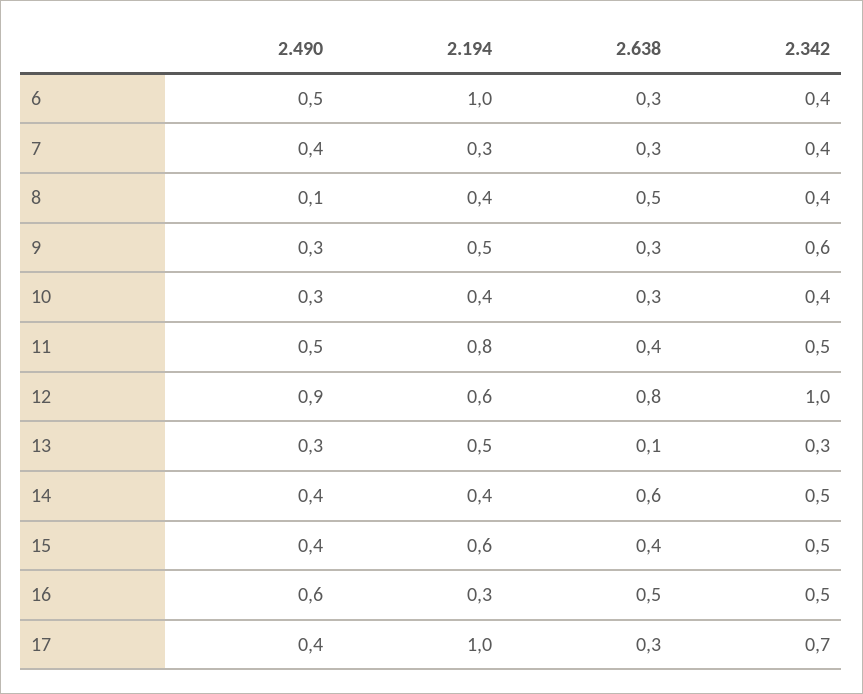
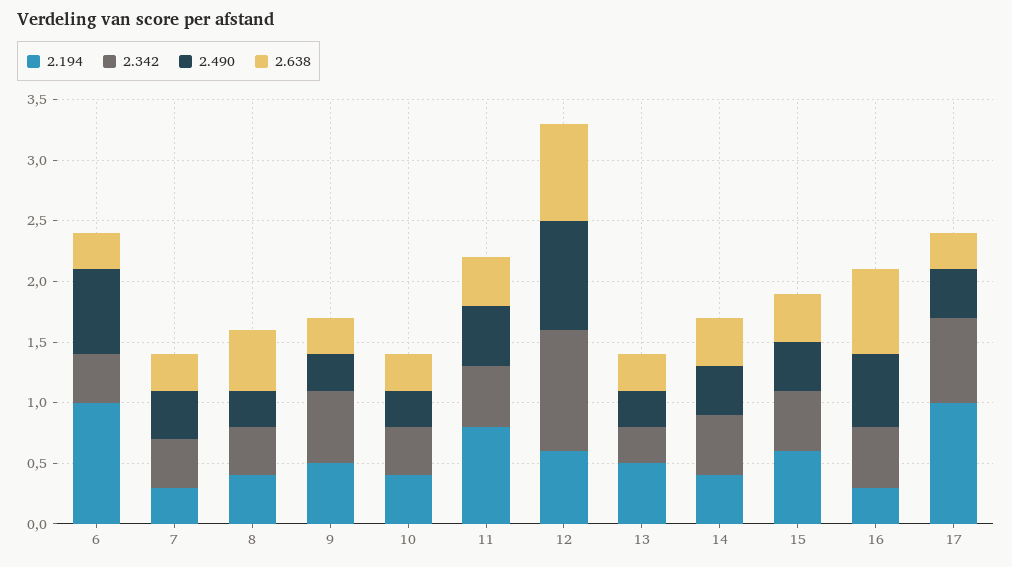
  {
    "2.490": {
-     "6": 0.5,
+     "6": 0.7,
      "7": 0.4,
-     "8": 0.1,
+     "8": 0.3,
      "9": 0.3,
      "10": 0.3,
      "11": 0.5,
      "12": 0.9,
      "13": 0.3,
      "14": 0.4,
      "15": 0.4,
      "16": 0.6,
      "17": 0.4
    },
    "2.194": {
      "6": 1,
      "7": 0.3,
      "8": 0.4,
      "9": 0.5,
      "10": 0.4,
      "11": 0.8,
      "12": 0.6,
      "13": 0.5,
      "14": 0.4,
      "15": 0.6,
      "16": 0.3,
      "17": 1
    },
    "2.638": {
      "6": 0.3,
      "7": 0.3,
      "8": 0.5,
      "9": 0.3,
      "10": 0.3,
      "11": 0.4,
      "12": 0.8,
-     "13": 0.1,
+     "13": 0.3,
-     "14": 0.6,
+     "14": 0.4,
      "15": 0.4,
-     "16": 0.5,
+     "16": 0.7,
      "17": 0.3
    },
    "2.342": {
      "6": 0.4,
      "7": 0.4,
      "8": 0.4,
      "9": 0.6,
      "10": 0.4,
      "11": 0.5,
      "12": 1,
      "13": 0.3,
      "14": 0.5,
      "15": 0.5,
      "16": 0.5,
      "17": 0.7
    }
  }

